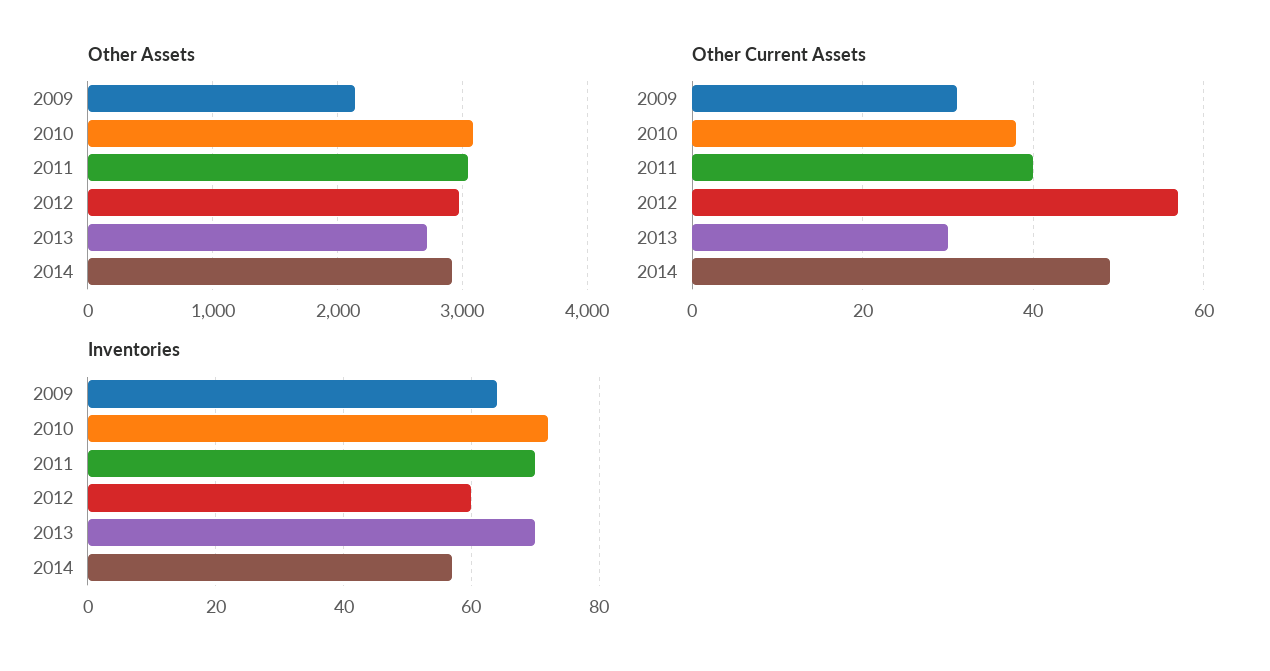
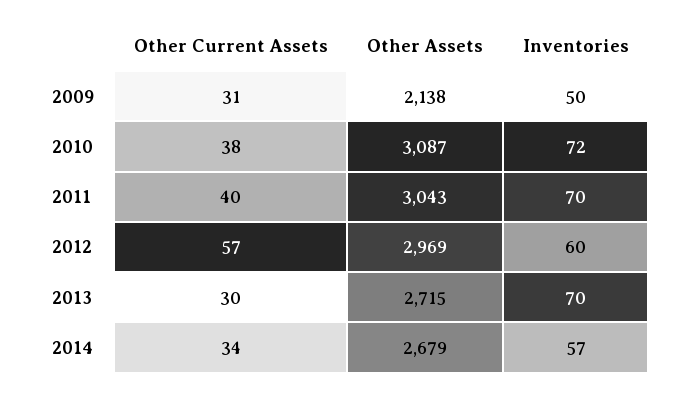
  {
    "Other Assets": {
      "2009": 2138,
      "2010": 3087,
      "2011": 3043,
      "2012": 2969,
      "2013": 2715,
-     "2014": 2900
+     "2014": 2679
    },
    "Other Current Assets": {
      "2009": 31,
      "2010": 38,
      "2011": 40,
      "2012": 57,
      "2013": 30,
-     "2014": 50
+     "2014": 34
    },
    "Inventories": {
-     "2009": 65,
+     "2009": 50,
      "2010": 72,
      "2011": 70,
      "2012": 60,
      "2013": 70,
      "2014": 57
    }
  }

